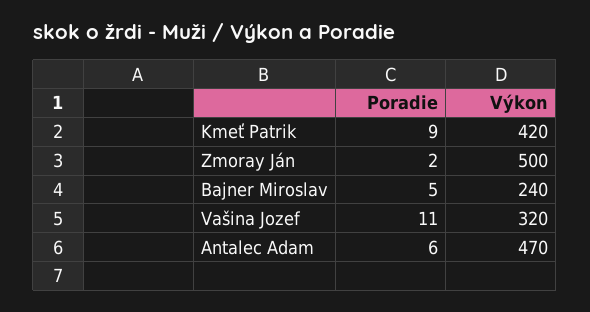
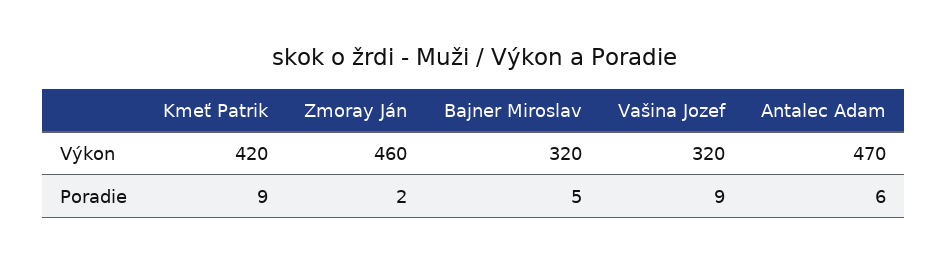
  {
    "Poradie": {
      "Kmeť Patrik": 9,
      "Zmoray Ján": 2,
      "Bajner Miroslav": 5,
-     "Vašina Jozef": 11,
+     "Vašina Jozef": 9,
      "Antalec Adam": 6
    },
    "Výkon": {
      "Kmeť Patrik": 420,
-     "Zmoray Ján": 500,
+     "Zmoray Ján": 460,
-     "Bajner Miroslav": 240,
+     "Bajner Miroslav": 320,
      "Vašina Jozef": 320,
      "Antalec Adam": 470
    }
  }

